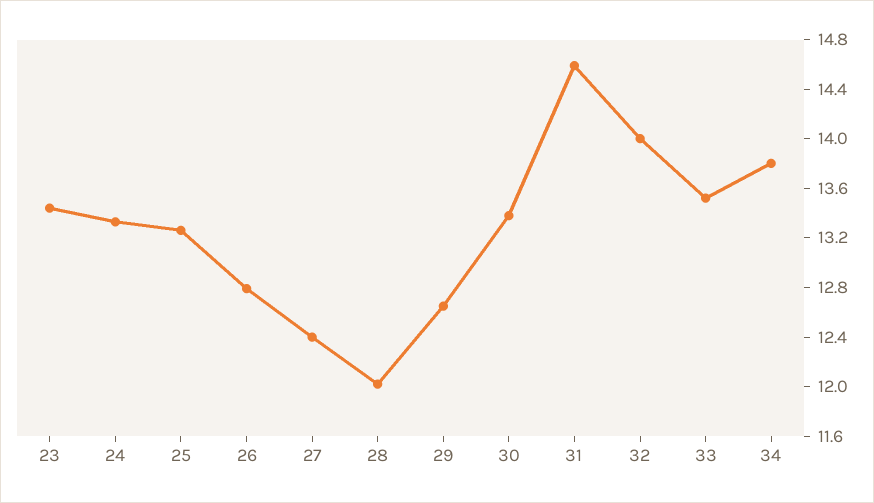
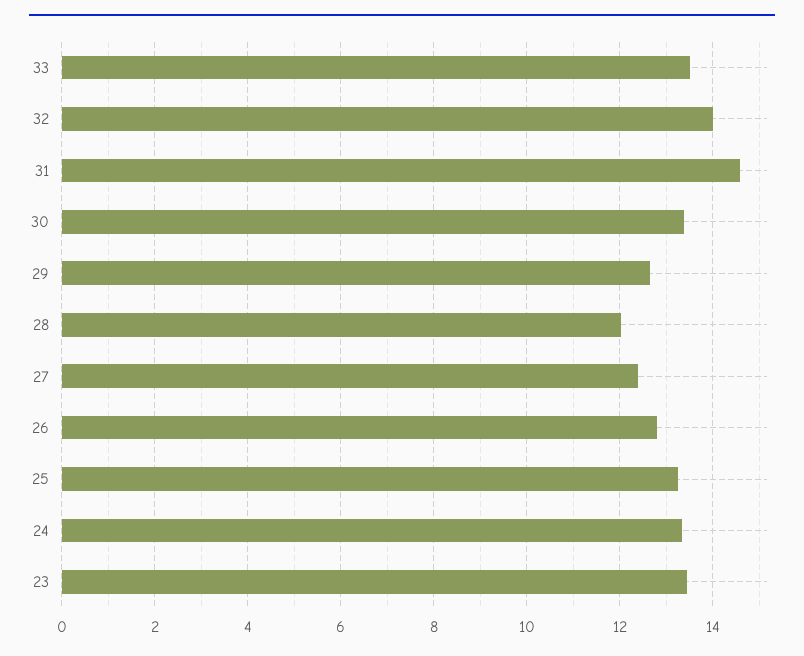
  {
    "23": 13.4,
    "24": 13.3,
    "25": 13.3,
    "26": 12.8,
    "27": 12.4,
    "28": 12,
    "29": 12.7,
    "30": 13.4,
    "31": 14.6,
    "32": 14,
-   "33": 13.5,
+   "33": 13.5
-   "34": 13.8
  }

